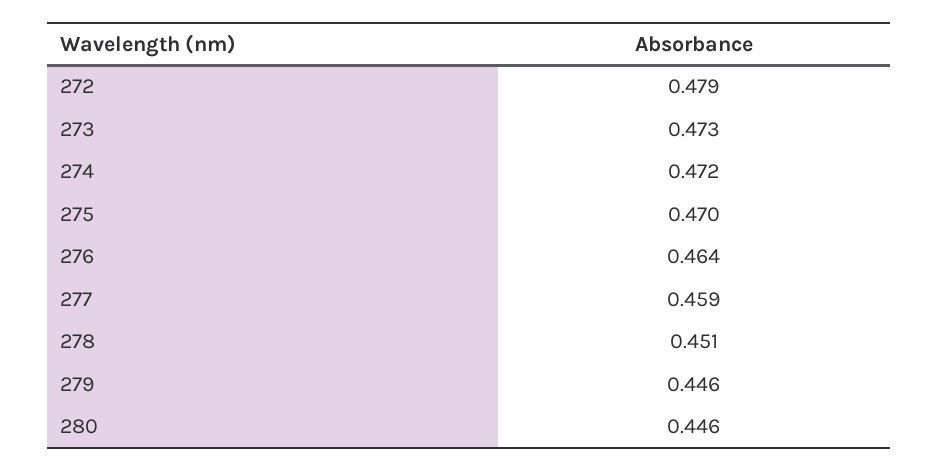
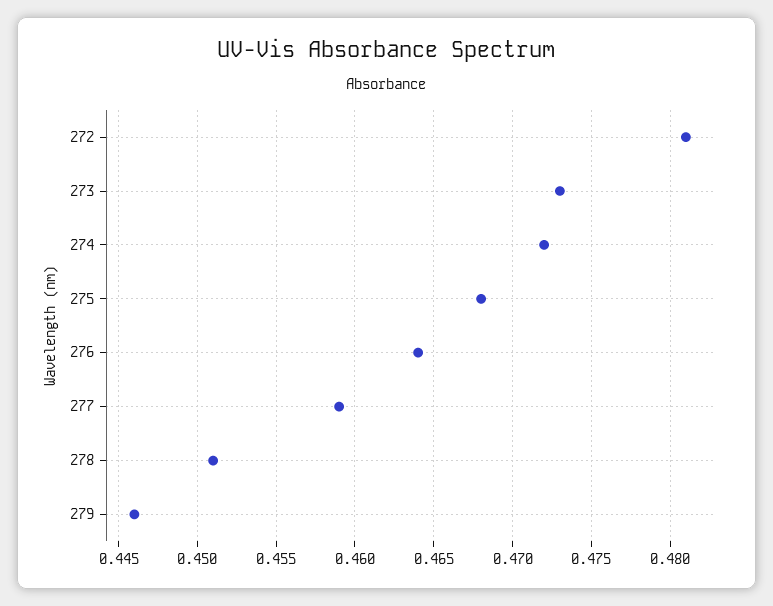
  {
-   "272": 0.479,
+   "272": 0.481,
    "273": 0.473,
    "274": 0.472,
-   "275": 0.47,
+   "275": 0.468,
    "276": 0.464,
    "277": 0.459,
    "278": 0.451,
-   "279": 0.446,
+   "279": 0.446
-   "280": 0.446
  }

